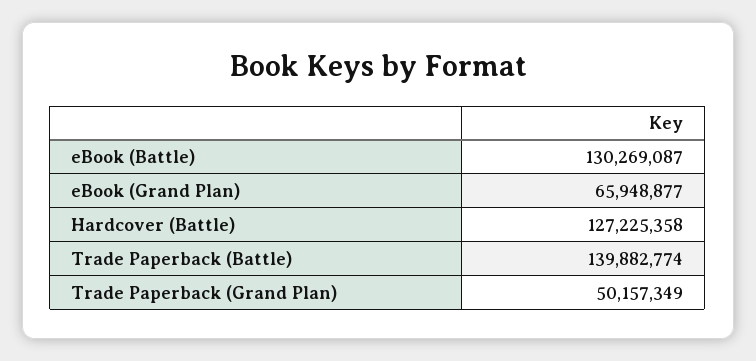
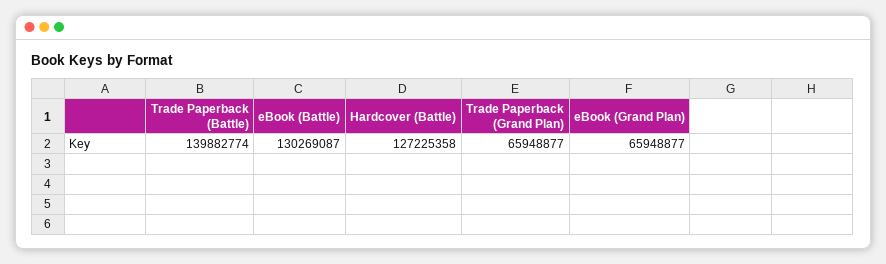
  {
    "eBook (Battle)": 130269087,
    "eBook (Grand Plan)": 65948877,
    "Hardcover (Battle)": 127225358,
    "Trade Paperback (Battle)": 139882774,
-   "Trade Paperback (Grand Plan)": 50157349
+   "Trade Paperback (Grand Plan)": 65948877
  }

